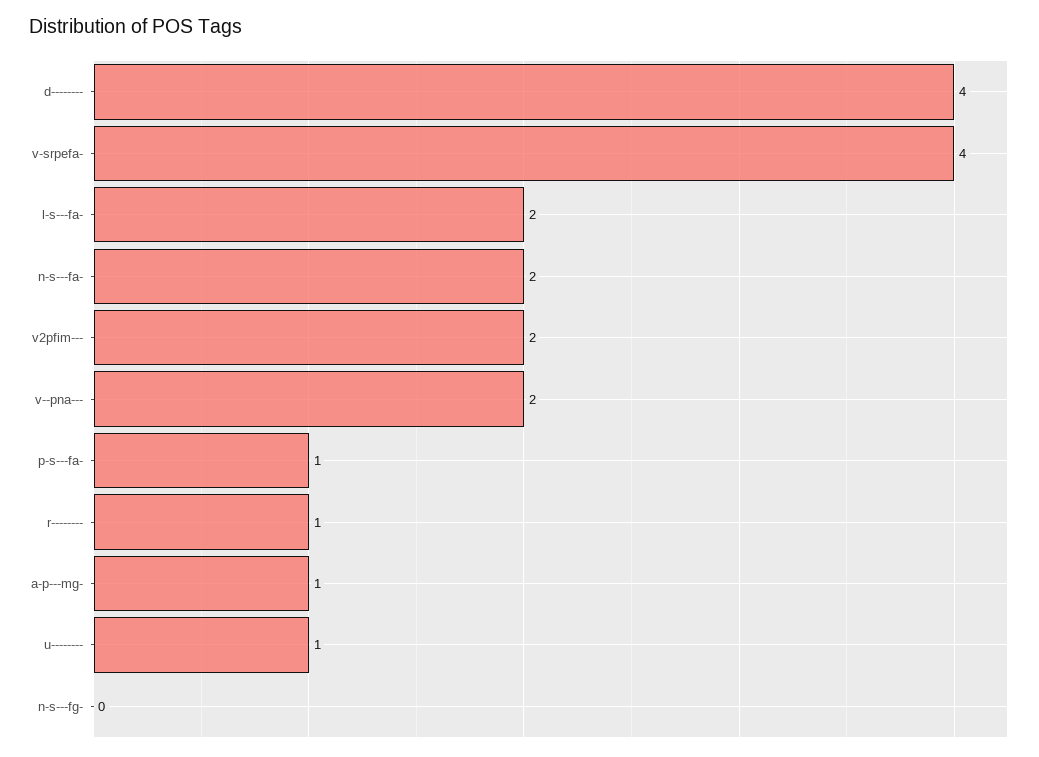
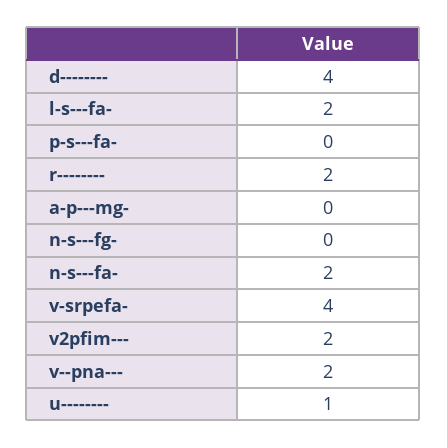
  {
    "d--------": 4,
    "v-srpefa-": 4,
    "l-s---fa-": 2,
    "n-s---fa-": 2,
    "v2pfim---": 2,
    "v--pna---": 2,
-   "p-s---fa-": 1,
+   "p-s---fa-": 0,
-   "r--------": 1,
+   "r--------": 2,
-   "a-p---mg-": 1,
+   "a-p---mg-": 0,
    "u--------": 1,
    "n-s---fg-": 0
  }

